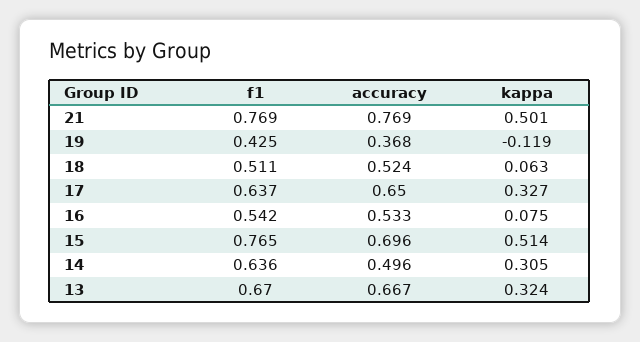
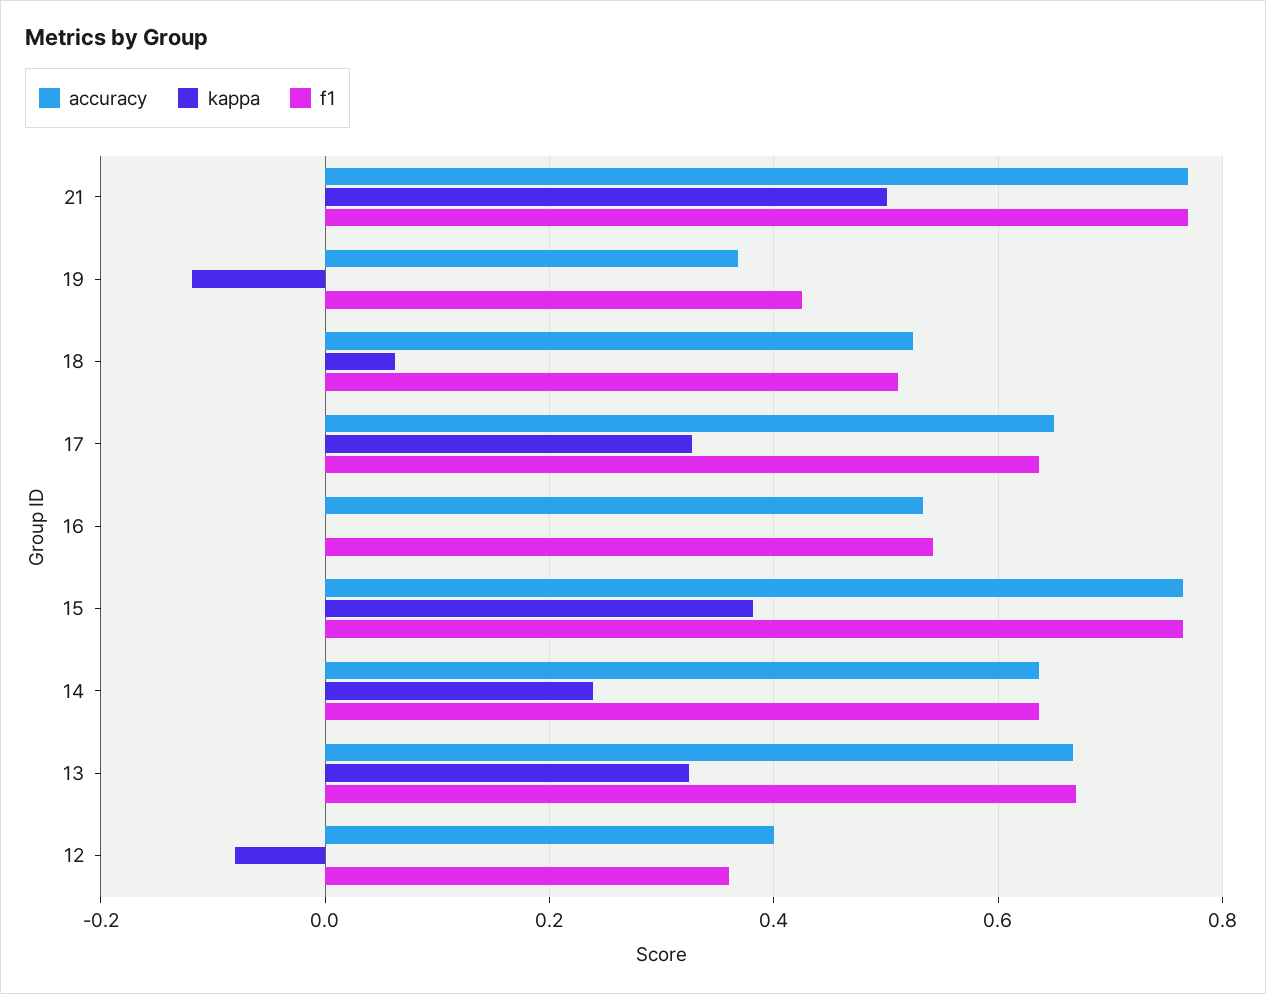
  {
    "f1": {
      "21": 0.769,
      "19": 0.425,
      "18": 0.511,
      "17": 0.637,
      "16": 0.542,
      "15": 0.765,
      "14": 0.636,
-     "13": 0.67
+     "13": 0.67,
+     "12": 0.36
    },
    "accuracy": {
      "21": 0.769,
      "19": 0.368,
      "18": 0.524,
      "17": 0.65,
      "16": 0.533,
-     "15": 0.696,
+     "15": 0.76,
-     "14": 0.496,
+     "14": 0.64,
-     "13": 0.667
+     "13": 0.667,
+     "12": 0.4
    },
    "kappa": {
      "21": 0.501,
      "19": -0.119,
      "18": 0.063,
      "17": 0.327,
-     "16": 0.075,
+     "16": 0,
-     "15": 0.514,
+     "15": 0.38,
-     "14": 0.305,
+     "14": 0.24,
-     "13": 0.324
+     "13": 0.324,
+     "12": -0.08
    }
  }

